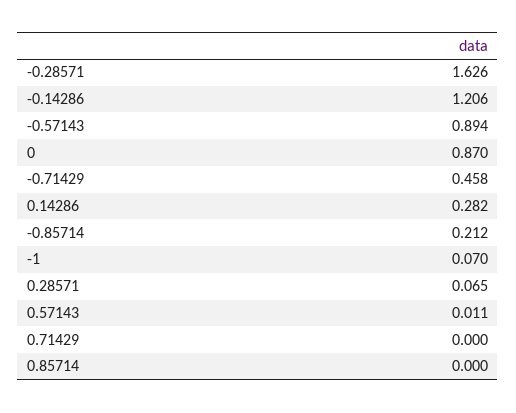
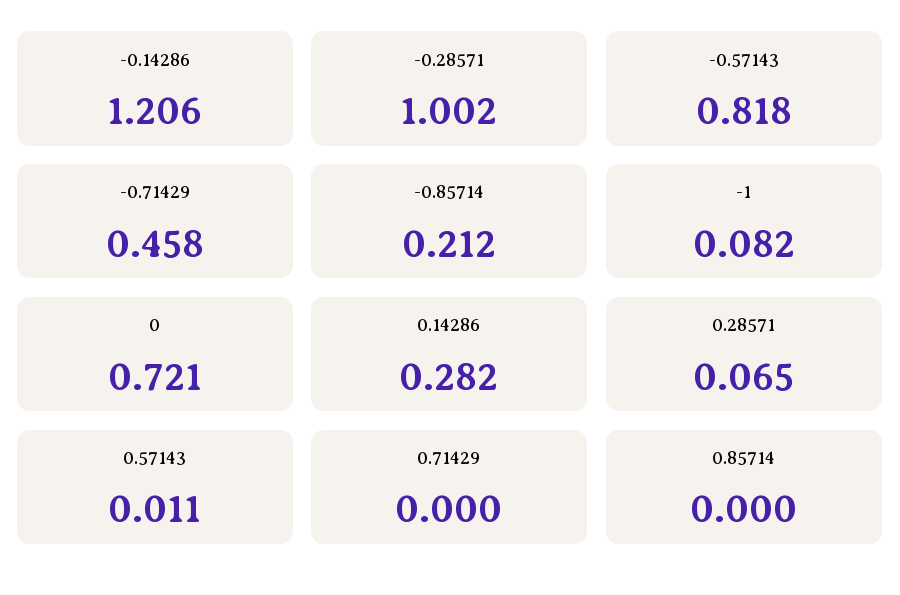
  {
-   "-0.28571": 1.626,
+   "-0.28571": 1.002,
    "-0.14286": 1.206,
-   "-0.57143": 0.894,
+   "-0.57143": 0.818,
-   "0": 0.87,
+   "0": 0.721,
    "-0.71429": 0.458,
    "0.14286": 0.282,
    "-0.85714": 0.212,
-   "-1": 0.07,
+   "-1": 0.082,
    "0.28571": 0.065,
    "0.57143": 0.011,
    "0.71429": 0,
    "0.85714": 0
  }

